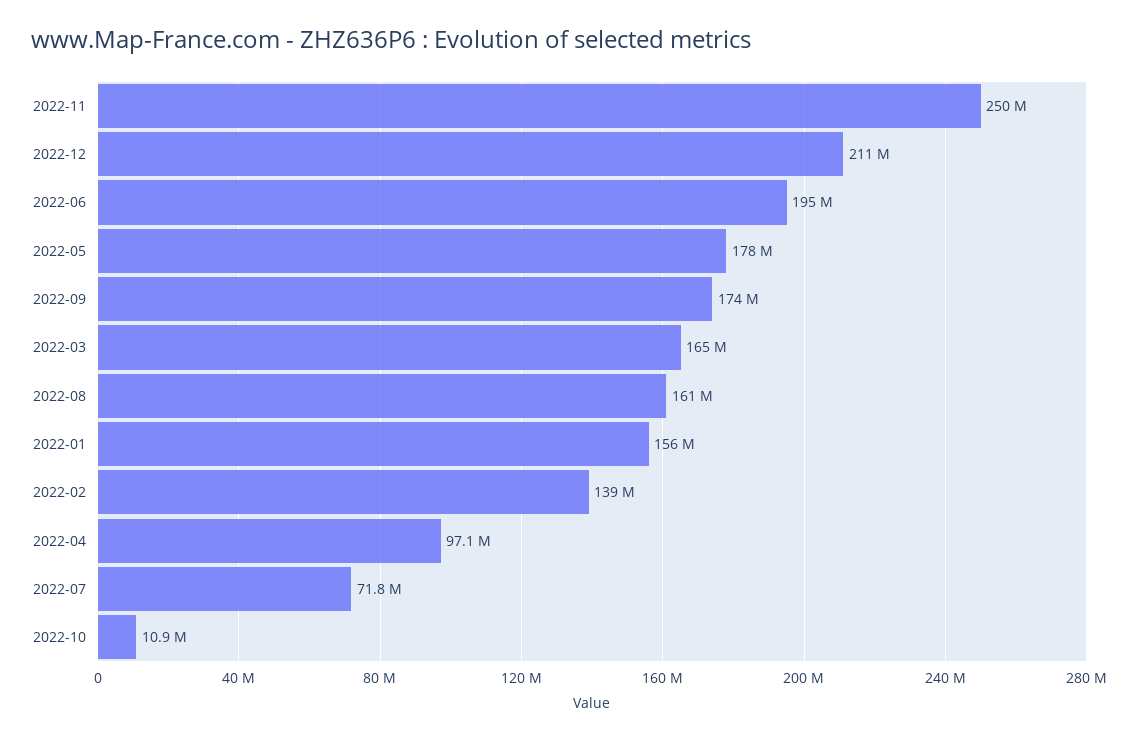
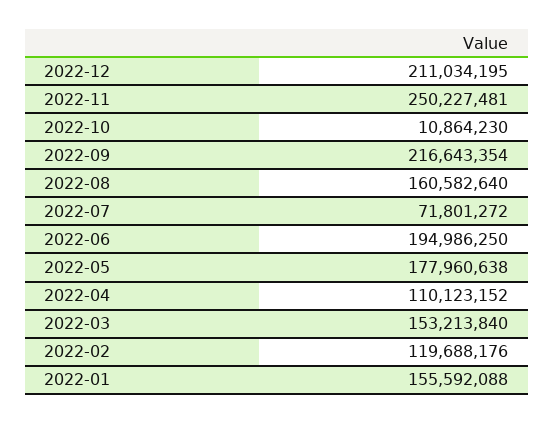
  {
    "2022-11": 250227481,
    "2022-12": 211034195,
    "2022-06": 194986250,
    "2022-05": 177960638,
-   "2022-09": 174000000,
+   "2022-09": 216643354,
-   "2022-03": 165000000,
+   "2022-03": 153213840,
    "2022-08": 160582640,
    "2022-01": 155592088,
-   "2022-02": 139000000,
+   "2022-02": 119688176,
-   "2022-04": 97100000,
+   "2022-04": 110123152,
    "2022-07": 71801272,
    "2022-10": 10864230
  }

